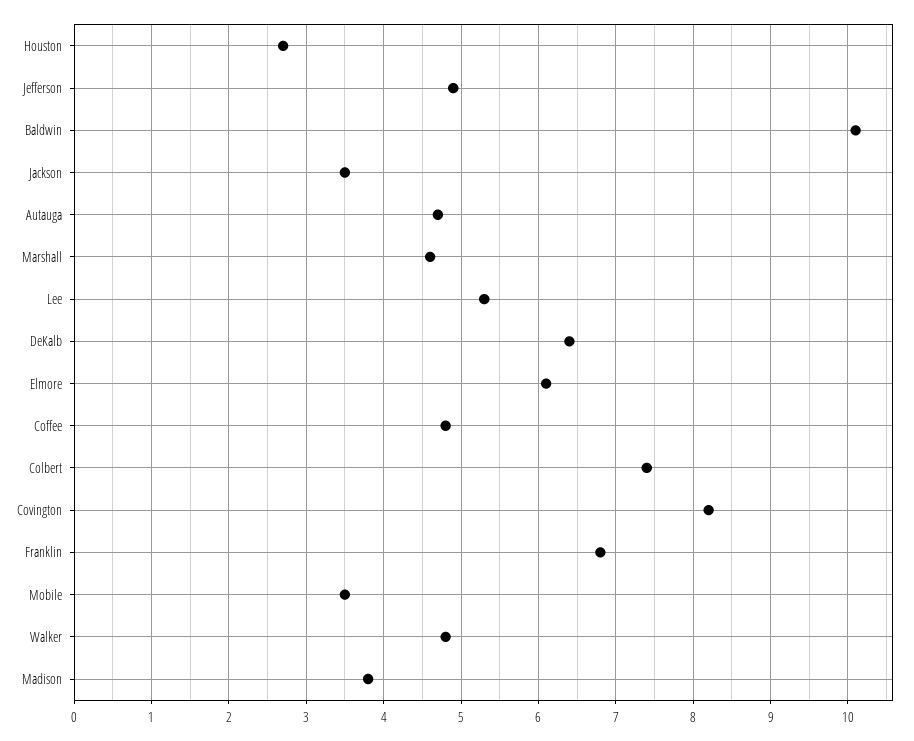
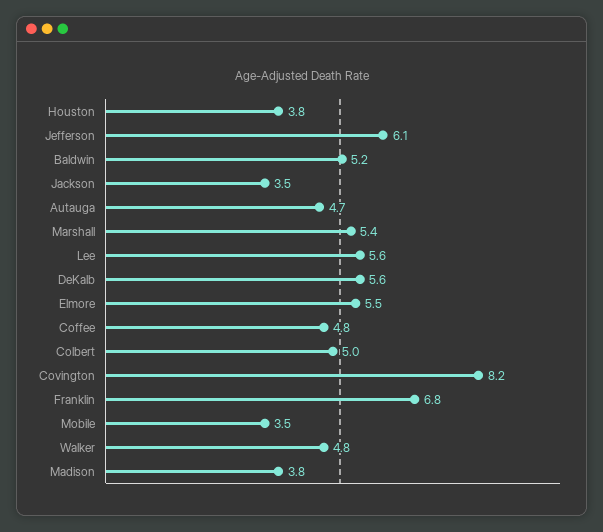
  {
-   "Houston": 2.7,
+   "Houston": 3.8,
-   "Jefferson": 4.9,
+   "Jefferson": 6.1,
-   "Baldwin": 10.1,
+   "Baldwin": 5.2,
    "Jackson": 3.5,
    "Autauga": 4.7,
-   "Marshall": 4.6,
+   "Marshall": 5.4,
-   "Lee": 5.3,
+   "Lee": 5.6,
-   "DeKalb": 6.4,
+   "DeKalb": 5.6,
-   "Elmore": 6.1,
+   "Elmore": 5.5,
    "Coffee": 4.8,
-   "Colbert": 7.4,
+   "Colbert": 5,
    "Covington": 8.2,
    "Franklin": 6.8,
    "Mobile": 3.5,
    "Walker": 4.8,
    "Madison": 3.8
  }

